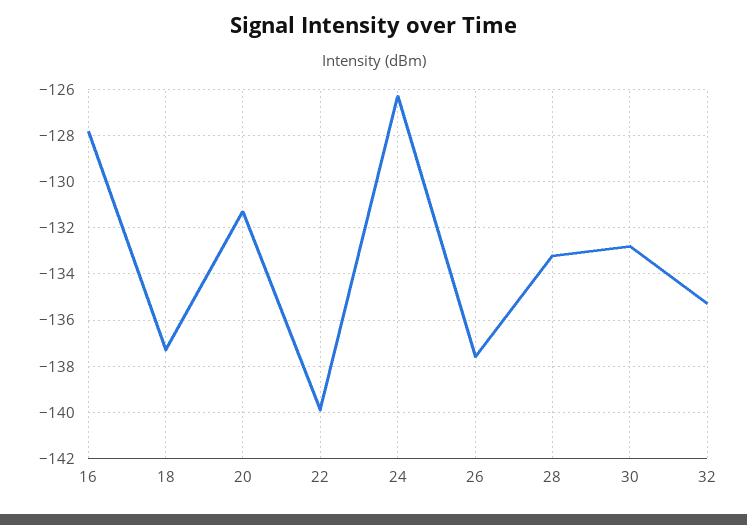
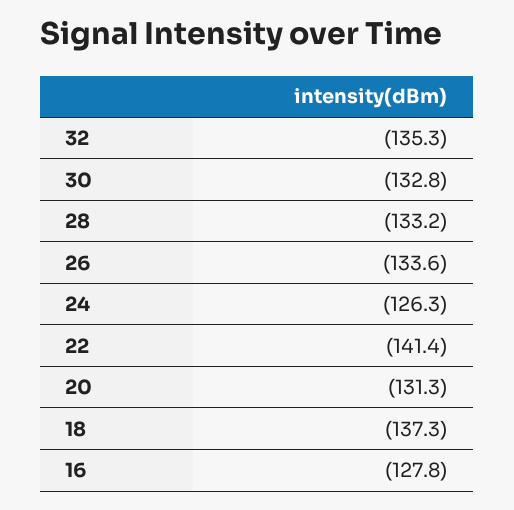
  {
    "16": -127.8,
    "18": -137.3,
    "20": -131.3,
-   "22": -140,
+   "22": -141.4,
    "24": -126.3,
-   "26": -137.5,
+   "26": -133.6,
    "28": -133.2,
    "30": -132.8,
    "32": -135.3
  }

